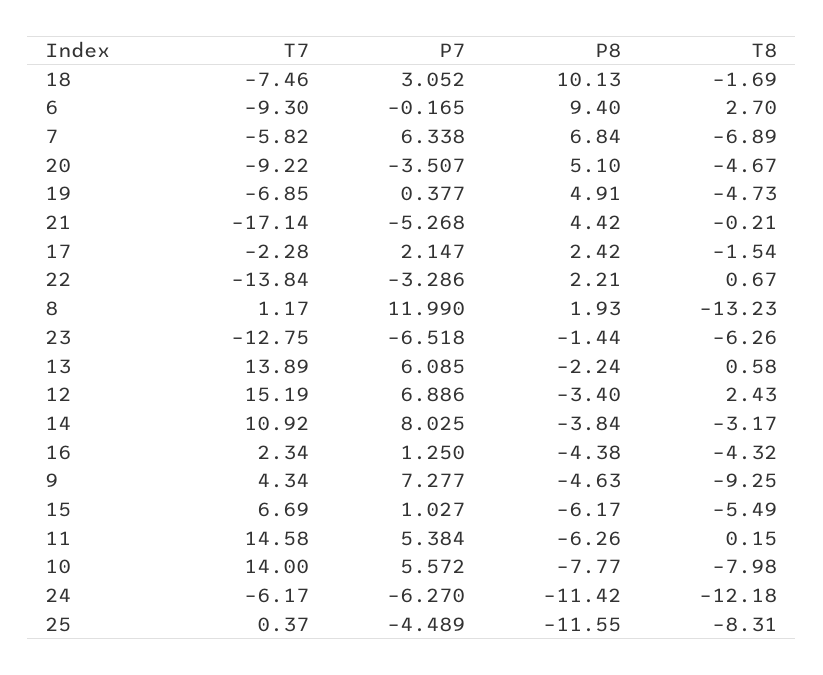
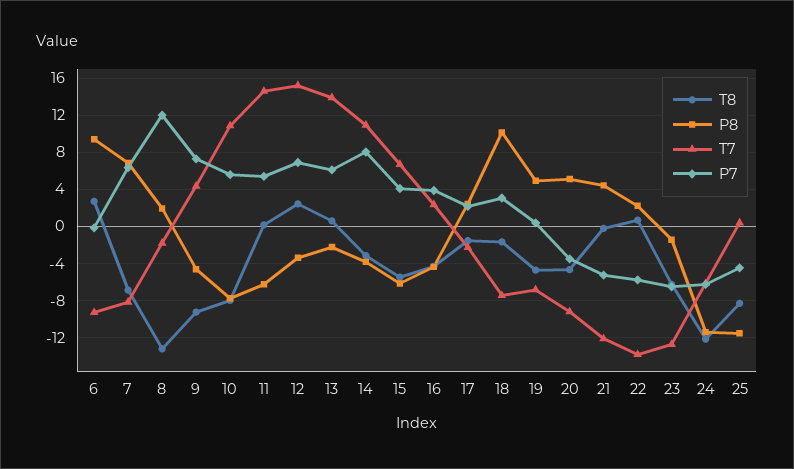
  {
    "T7": {
      "18": -7.46,
      "6": -9.3,
-     "7": -5.82,
+     "7": -8,
      "20": -9.22,
      "19": -6.85,
-     "21": -17.14,
+     "21": -12,
      "17": -2.28,
      "22": -13.84,
-     "8": 1.17,
+     "8": -2,
      "23": -12.75,
      "13": 13.89,
      "12": 15.19,
      "14": 10.92,
      "16": 2.34,
      "9": 4.34,
      "15": 6.69,
      "11": 14.58,
-     "10": 14,
+     "10": 11,
      "24": -6.17,
      "25": 0.37
    },
    "P7": {
      "18": 3.052,
      "6": -0.165,
      "7": 6.338,
      "20": -3.507,
      "19": 0.377,
      "21": -5.268,
      "17": 2.147,
-     "22": -3.286,
+     "22": -6,
      "8": 11.99,
      "23": -6.518,
      "13": 6.085,
      "12": 6.886,
      "14": 8.025,
-     "16": 1.25,
+     "16": 4,
      "9": 7.277,
-     "15": 1.027,
+     "15": 4,
      "11": 5.384,
      "10": 5.572,
      "24": -6.27,
      "25": -4.489
    },
    "P8": {
      "18": 10.13,
      "6": 9.4,
      "7": 6.84,
      "20": 5.1,
      "19": 4.91,
      "21": 4.42,
      "17": 2.42,
      "22": 2.21,
      "8": 1.93,
      "23": -1.44,
      "13": -2.24,
      "12": -3.4,
      "14": -3.84,
      "16": -4.38,
      "9": -4.63,
      "15": -6.17,
      "11": -6.26,
      "10": -7.77,
      "24": -11.42,
      "25": -11.55
    },
    "T8": {
      "18": -1.69,
      "6": 2.7,
      "7": -6.89,
      "20": -4.67,
      "19": -4.73,
      "21": -0.21,
      "17": -1.54,
      "22": 0.67,
      "8": -13.23,
      "23": -6.26,
      "13": 0.58,
      "12": 2.43,
      "14": -3.17,
      "16": -4.32,
      "9": -9.25,
      "15": -5.49,
      "11": 0.15,
      "10": -7.98,
      "24": -12.18,
      "25": -8.31
    }
  }

